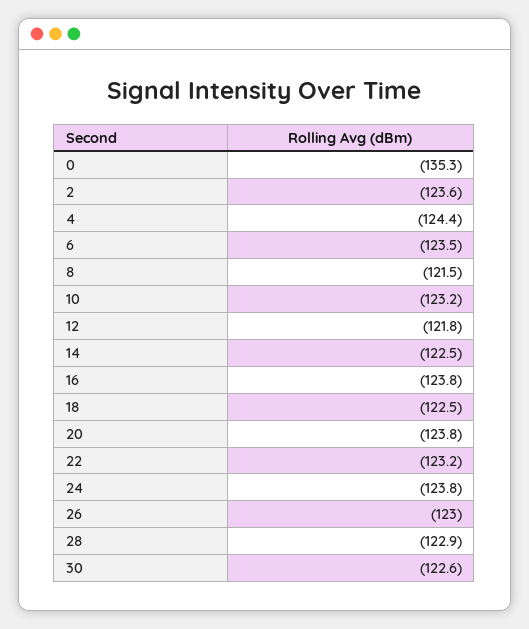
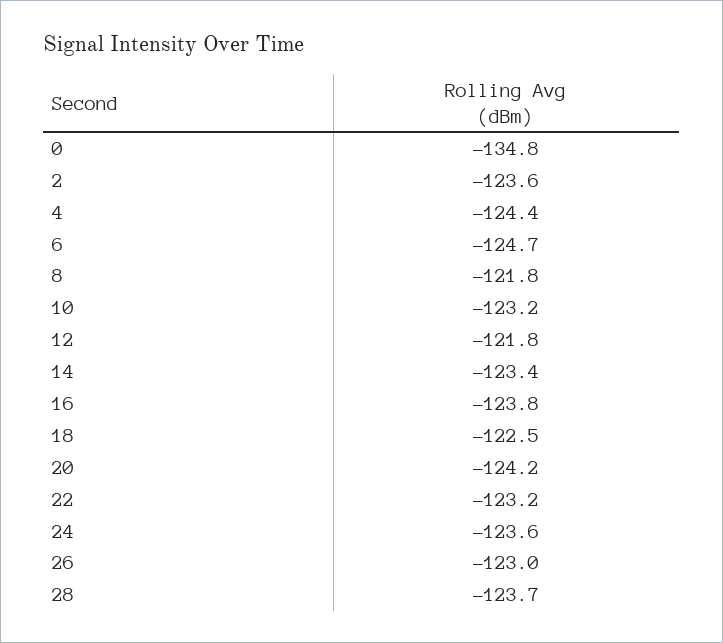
  {
-   "0": -135.3,
+   "0": -134.8,
    "2": -123.6,
    "4": -124.4,
-   "6": -123.5,
+   "6": -124.7,
-   "8": -121.5,
+   "8": -121.8,
    "10": -123.2,
    "12": -121.8,
-   "14": -122.5,
+   "14": -123.4,
    "16": -123.8,
    "18": -122.5,
-   "20": -123.8,
+   "20": -124.2,
    "22": -123.2,
-   "24": -123.8,
+   "24": -123.6,
    "26": -123,
-   "28": -122.9,
+   "28": -123.7
-   "30": -122.6
  }

